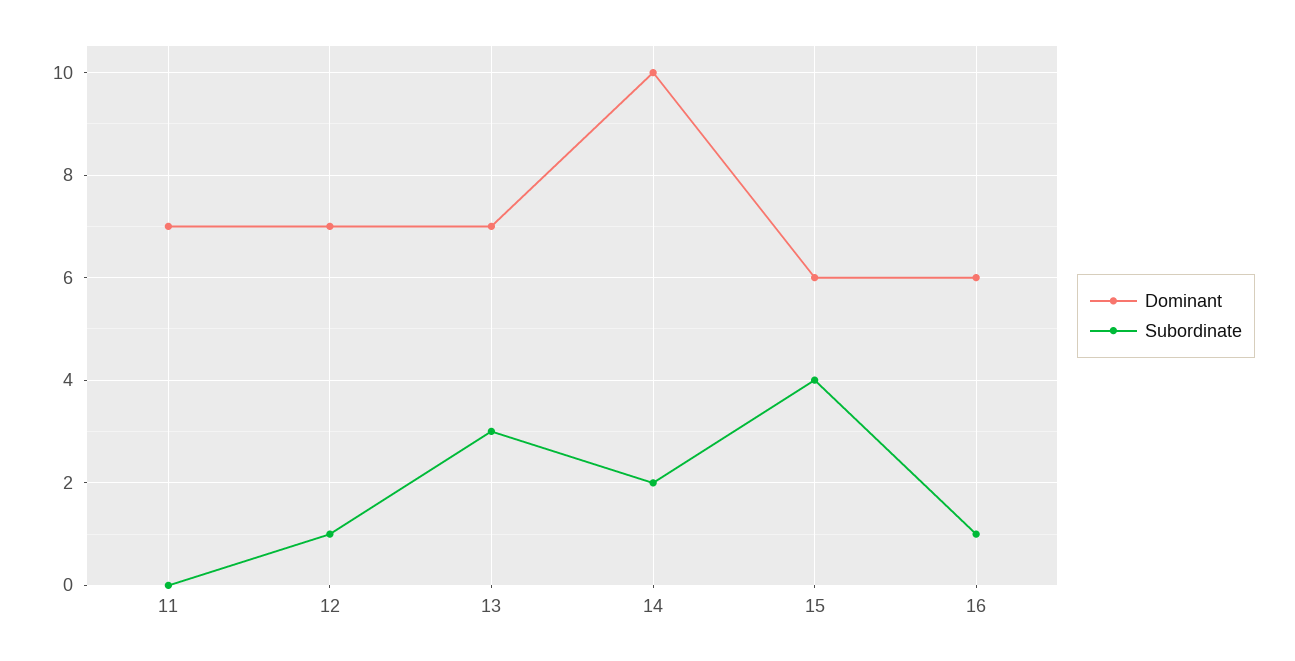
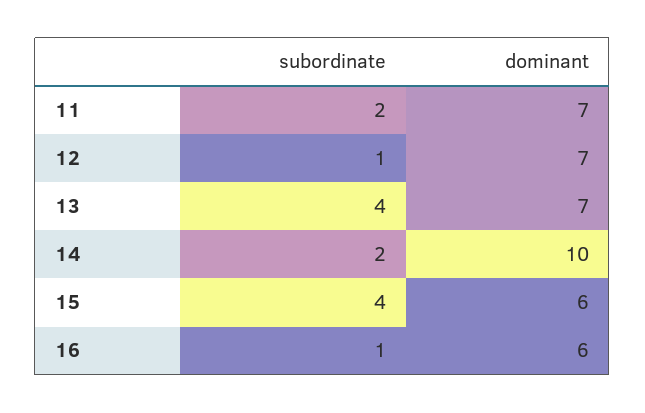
  {
    "Dominant": {
      "11": 7,
      "12": 7,
      "13": 7,
      "14": 10,
      "15": 6,
      "16": 6
    },
    "Subordinate": {
-     "11": 0,
+     "11": 2,
      "12": 1,
-     "13": 3,
+     "13": 4,
      "14": 2,
      "15": 4,
      "16": 1
    }
  }

